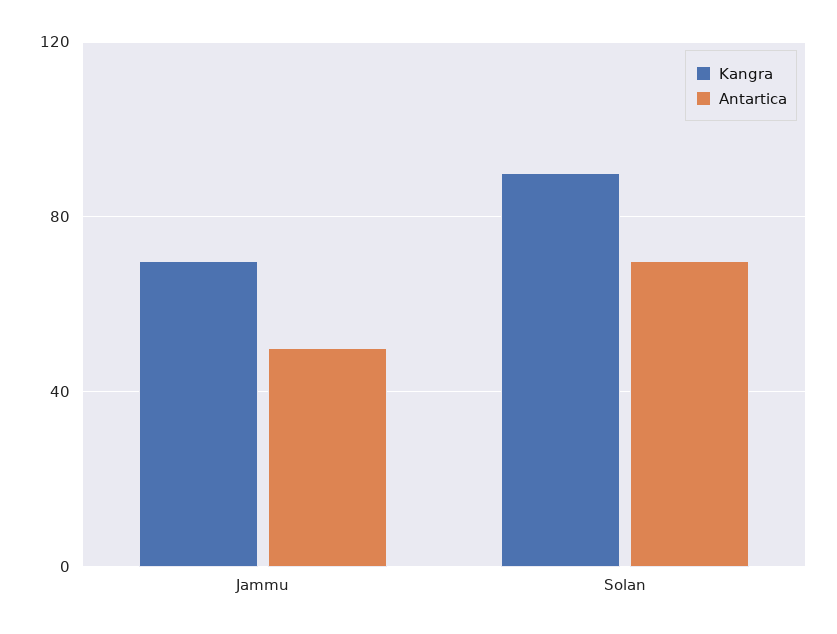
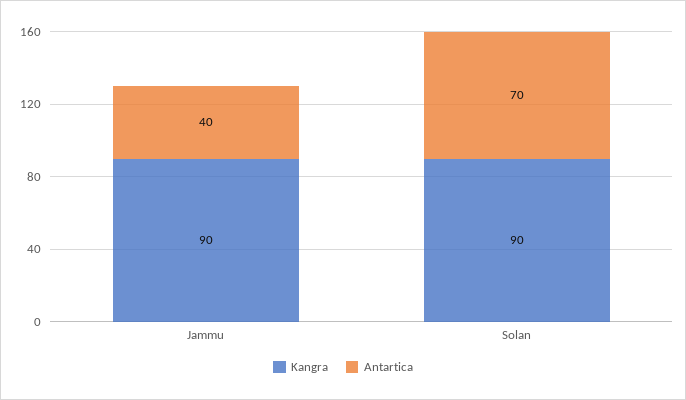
  {
    "Kangra": {
-     "Jammu": 70,
+     "Jammu": 90,
      "Solan": 90
    },
    "Antartica": {
-     "Jammu": 50,
+     "Jammu": 40,
      "Solan": 70
    }
  }

